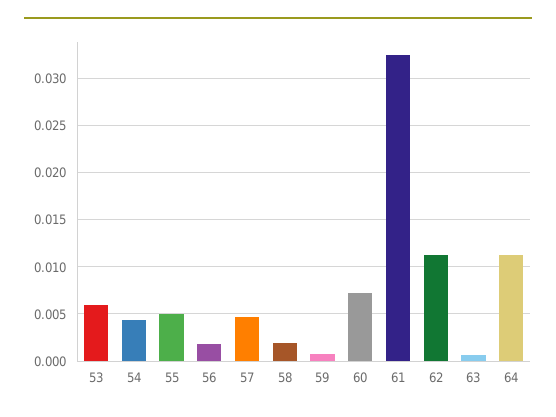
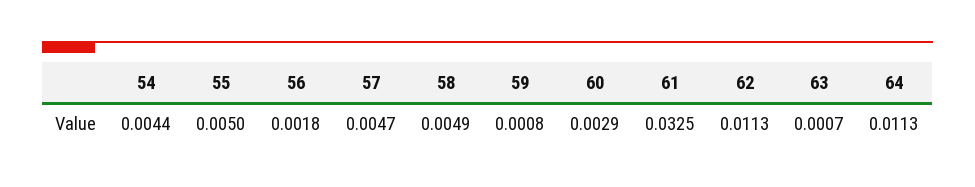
  {
-   "53": 0.006,
    "54": 0.0044,
    "55": 0.005,
    "56": 0.0018,
    "57": 0.0047,
-   "58": 0.002,
+   "58": 0.0049,
    "59": 0.0008,
-   "60": 0.007,
+   "60": 0.0029,
    "61": 0.0325,
    "62": 0.0113,
    "63": 0.0007,
    "64": 0.0113
  }

